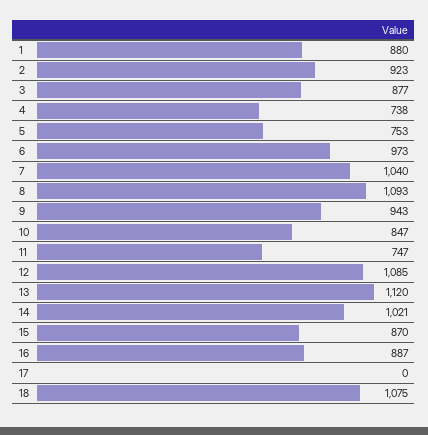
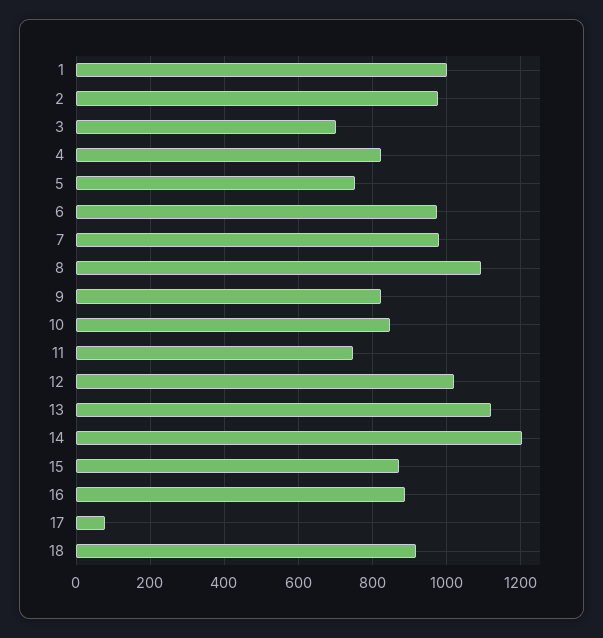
  {
-   "1": 880,
+   "1": 1000,
-   "2": 923,
+   "2": 980,
-   "3": 877,
+   "3": 700,
-   "4": 738,
+   "4": 820,
    "5": 753,
    "6": 973,
-   "7": 1040,
+   "7": 980,
    "8": 1093,
-   "9": 943,
+   "9": 820,
    "10": 847,
    "11": 747,
-   "12": 1085,
+   "12": 1020,
    "13": 1120,
-   "14": 1021,
+   "14": 1200,
    "15": 870,
    "16": 887,
-   "17": 0,
+   "17": 80,
-   "18": 1075
+   "18": 920
  }

